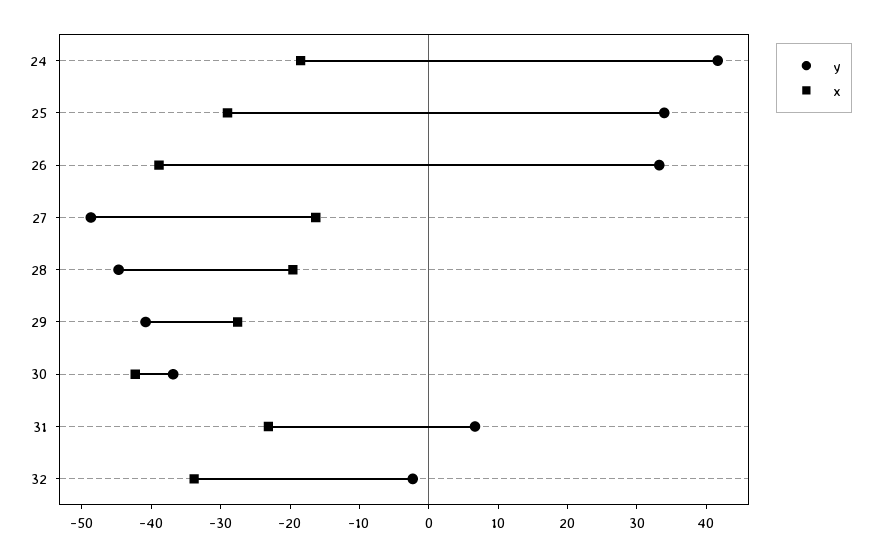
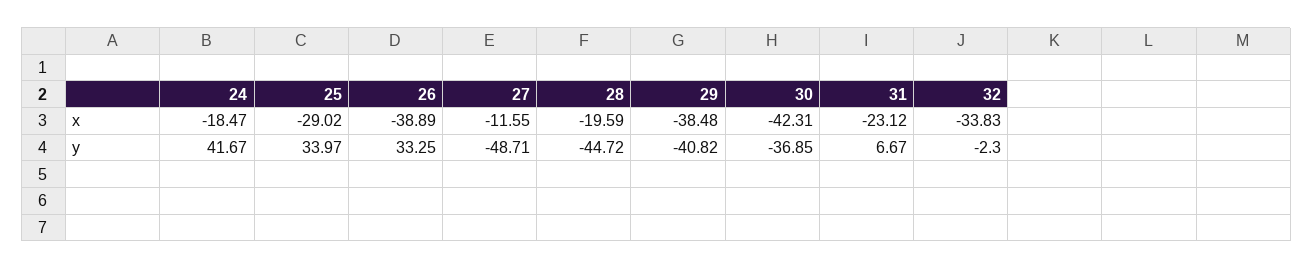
  {
    "y": {
      "24": 41.67,
      "25": 33.97,
      "26": 33.25,
      "27": -48.71,
      "28": -44.72,
      "29": -40.82,
      "30": -36.85,
      "31": 6.67,
      "32": -2.3
    },
    "x": {
      "24": -18.47,
      "25": -29.02,
      "26": -38.89,
-     "27": -16,
+     "27": -11.55,
      "28": -19.59,
-     "29": -28,
+     "29": -38.48,
      "30": -42.31,
      "31": -23.12,
      "32": -33.83
    }
  }

